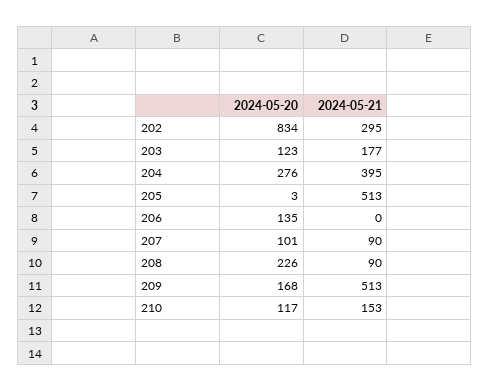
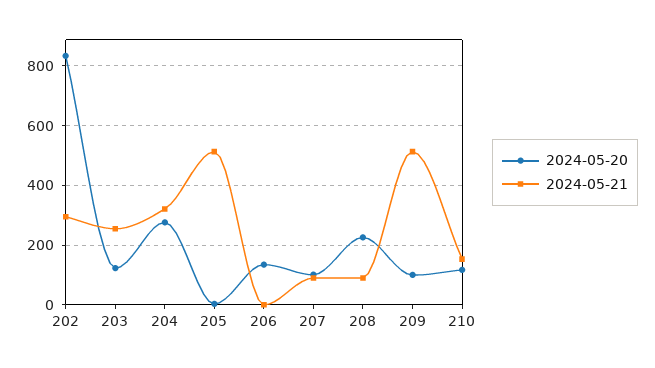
  {
    "2024-05-20": {
      "202": 834,
      "203": 123,
      "204": 276,
      "205": 3,
      "206": 135,
      "207": 101,
      "208": 226,
-     "209": 168,
+     "209": 100,
      "210": 117
    },
    "2024-05-21": {
      "202": 295,
-     "203": 177,
+     "203": 250,
-     "204": 395,
+     "204": 325,
      "205": 513,
      "206": 0,
      "207": 90,
      "208": 90,
      "209": 513,
      "210": 153
    }
  }

